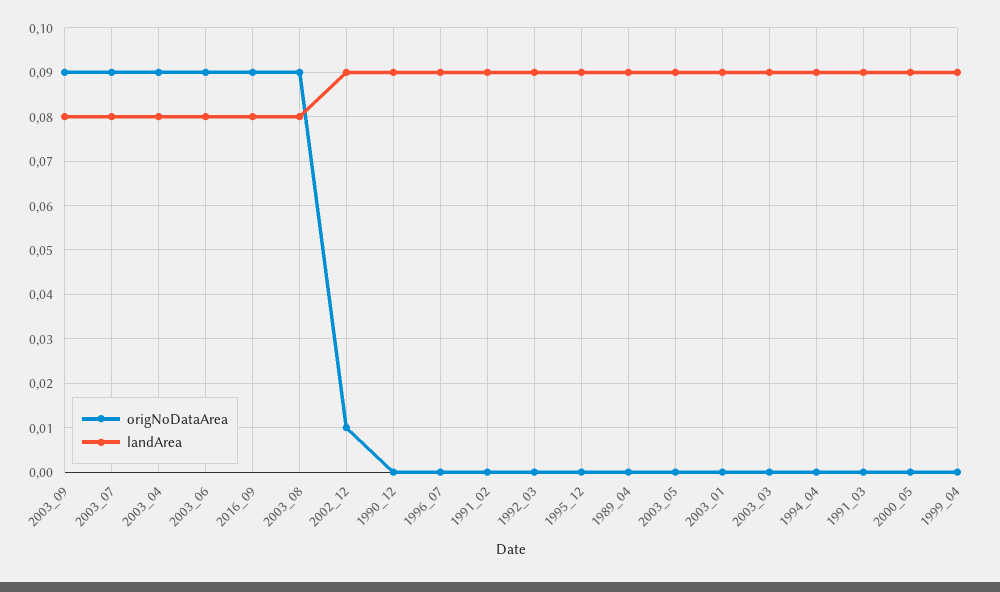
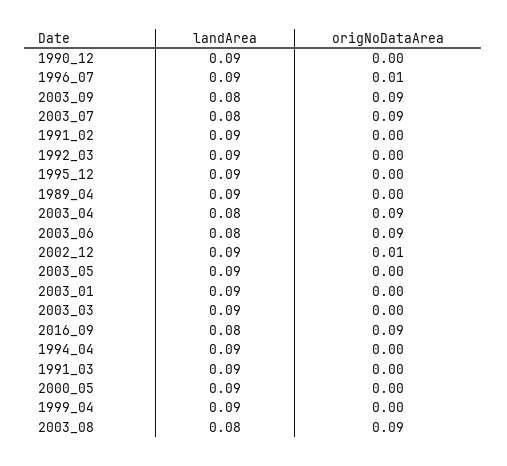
  {
    "origNoDataArea": {
      "2003_09": 0.09,
      "2003_07": 0.09,
      "2003_04": 0.09,
      "2003_06": 0.09,
      "2016_09": 0.09,
      "2003_08": 0.09,
      "2002_12": 0.01,
      "1990_12": 0,
-     "1996_07": 0,
+     "1996_07": 0.01,
      "1991_02": 0,
      "1992_03": 0,
      "1995_12": 0,
      "1989_04": 0,
      "2003_05": 0,
      "2003_01": 0,
      "2003_03": 0,
      "1994_04": 0,
      "1991_03": 0,
      "2000_05": 0,
      "1999_04": 0
    },
    "landArea": {
      "2003_09": 0.08,
      "2003_07": 0.08,
      "2003_04": 0.08,
      "2003_06": 0.08,
      "2016_09": 0.08,
      "2003_08": 0.08,
      "2002_12": 0.09,
      "1990_12": 0.09,
      "1996_07": 0.09,
      "1991_02": 0.09,
      "1992_03": 0.09,
      "1995_12": 0.09,
      "1989_04": 0.09,
      "2003_05": 0.09,
      "2003_01": 0.09,
      "2003_03": 0.09,
      "1994_04": 0.09,
      "1991_03": 0.09,
      "2000_05": 0.09,
      "1999_04": 0.09
    }
  }

